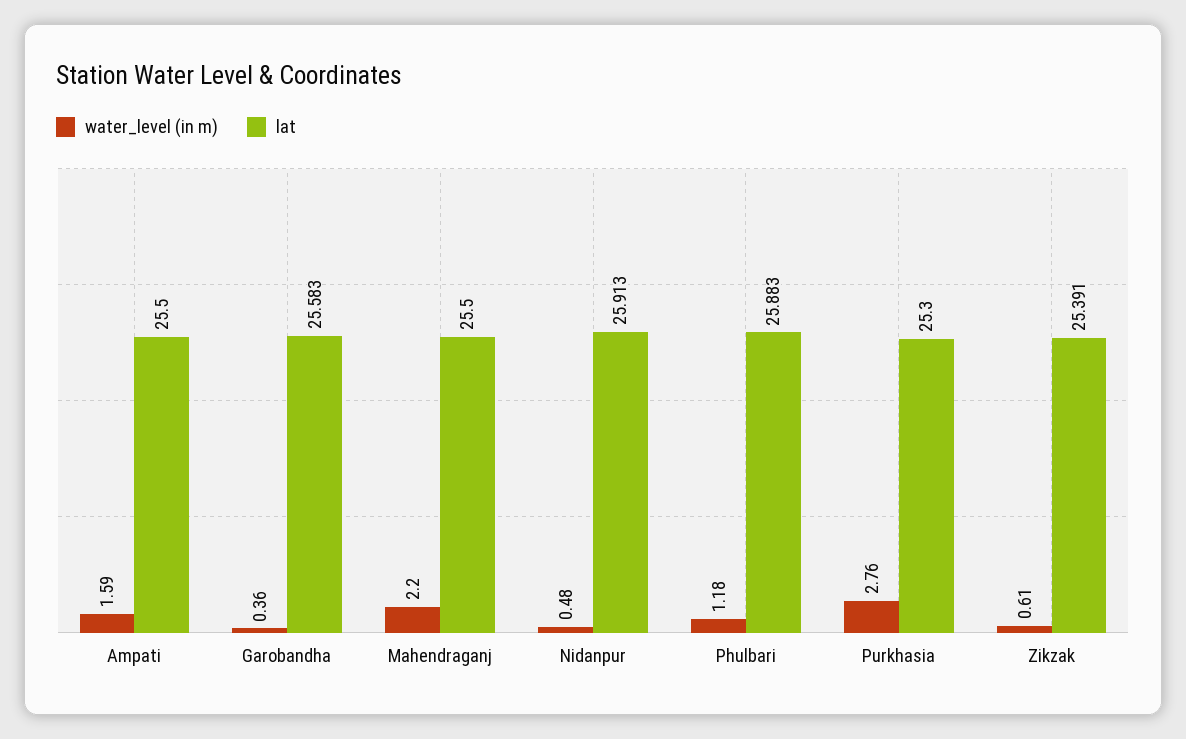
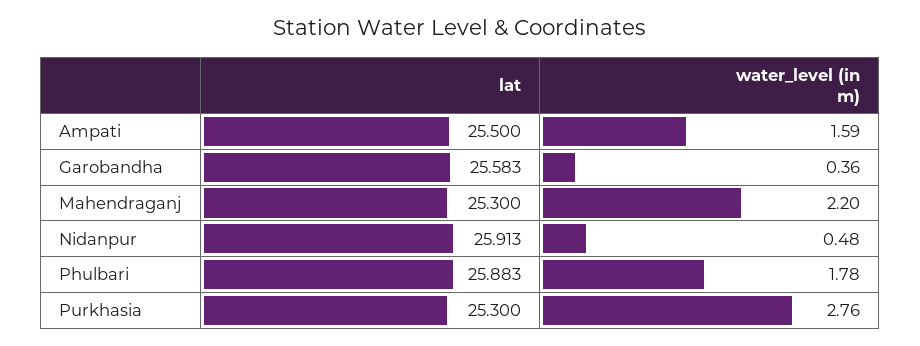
  {
    "water_level (in m)": {
      "Ampati": 1.59,
      "Garobandha": 0.36,
      "Mahendraganj": 2.2,
      "Nidanpur": 0.48,
-     "Phulbari": 1.18,
+     "Phulbari": 1.78,
-     "Purkhasia": 2.76,
+     "Purkhasia": 2.76
-     "Zikzak": 0.61
    },
    "lat": {
      "Ampati": 25.5,
      "Garobandha": 25.583,
-     "Mahendraganj": 25.5,
+     "Mahendraganj": 25.3,
      "Nidanpur": 25.913,
      "Phulbari": 25.883,
-     "Purkhasia": 25.3,
+     "Purkhasia": 25.3
-     "Zikzak": 25.391
    }
  }

